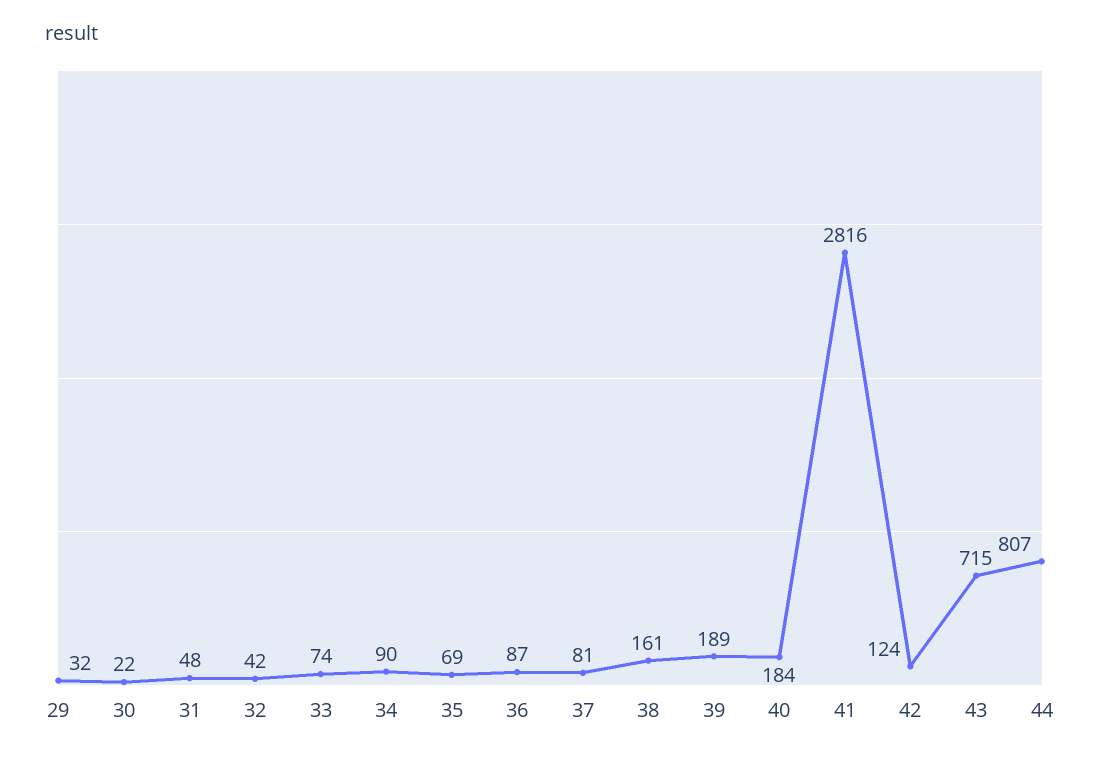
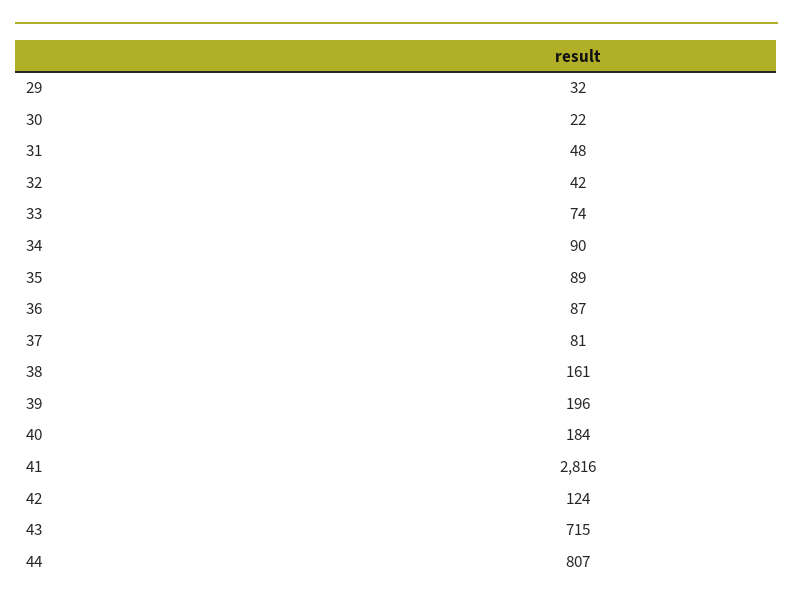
  {
    "29": 32,
    "30": 22,
    "31": 48,
    "32": 42,
    "33": 74,
    "34": 90,
-   "35": 69,
+   "35": 89,
    "36": 87,
    "37": 81,
    "38": 161,
-   "39": 189,
+   "39": 196,
    "40": 184,
    "41": 2816,
    "42": 124,
    "43": 715,
    "44": 807
  }

